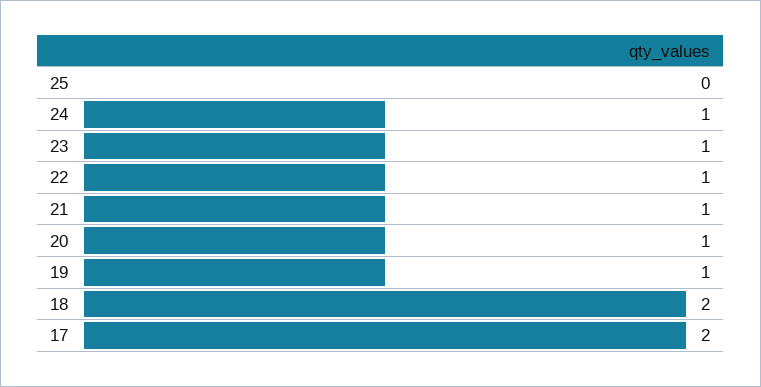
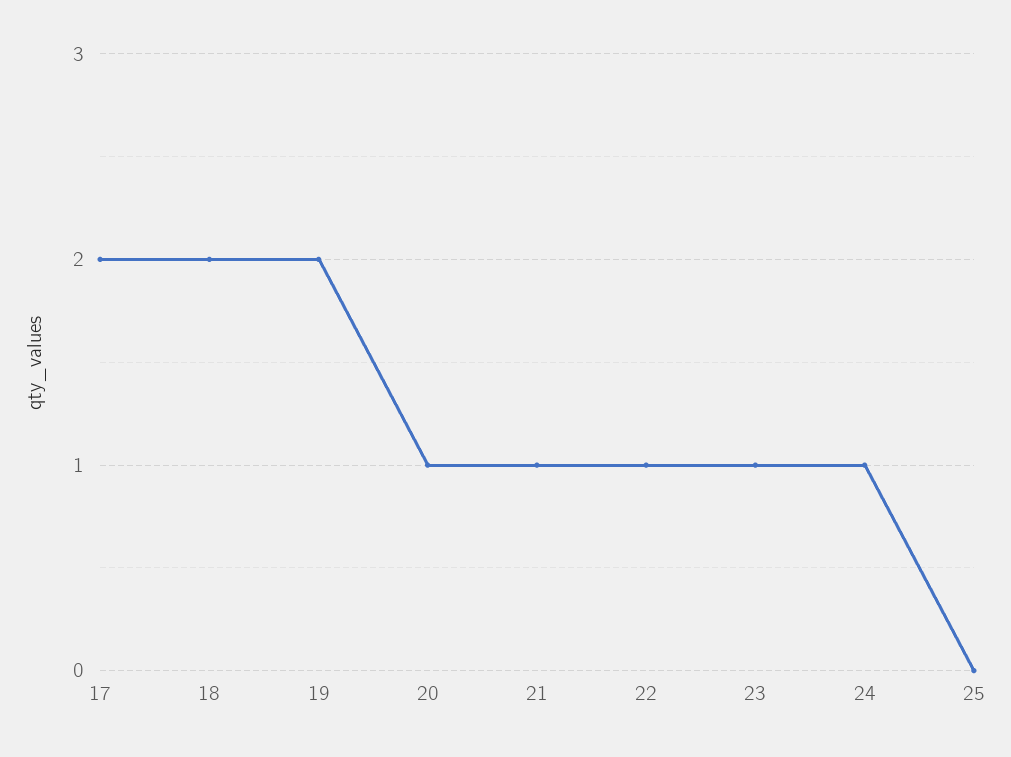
  {
    "25": 0,
    "24": 1,
    "23": 1,
    "22": 1,
    "21": 1,
    "20": 1,
-   "19": 1,
+   "19": 2,
    "18": 2,
    "17": 2
  }

